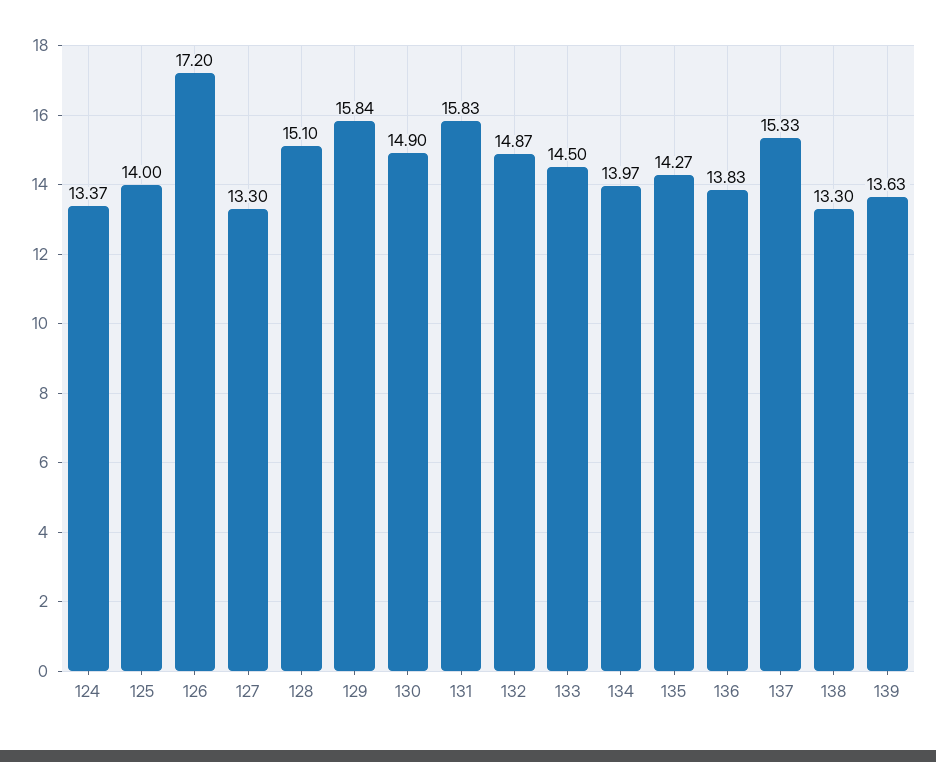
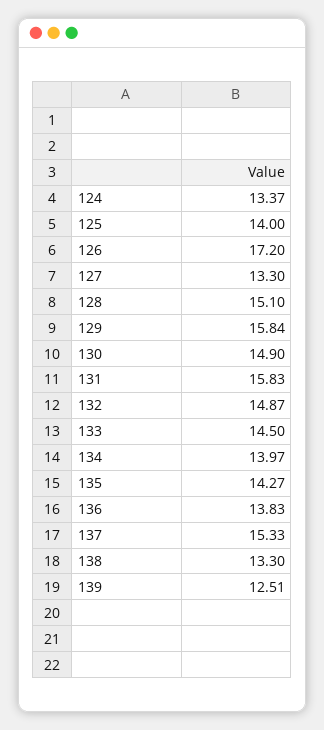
  {
    "124": 13.37,
    "125": 14,
    "126": 17.2,
    "127": 13.3,
    "128": 15.1,
    "129": 15.84,
    "130": 14.9,
    "131": 15.83,
    "132": 14.87,
    "133": 14.5,
    "134": 13.97,
    "135": 14.27,
    "136": 13.83,
    "137": 15.33,
    "138": 13.3,
-   "139": 13.63
+   "139": 12.51
  }

